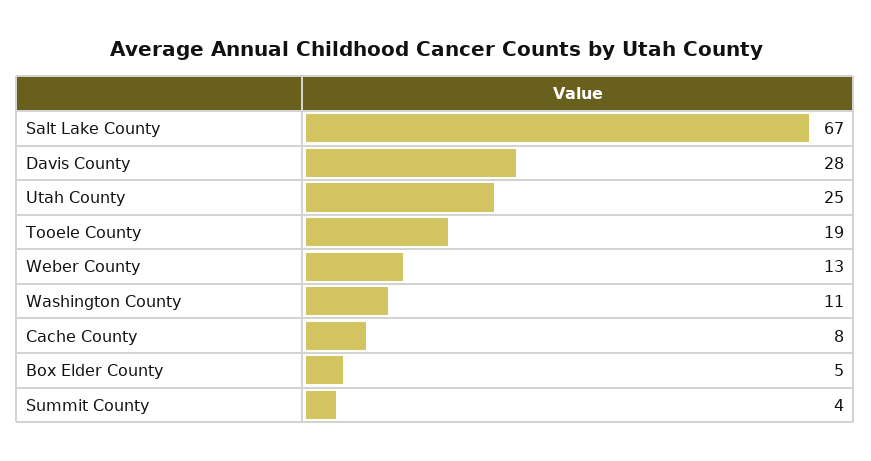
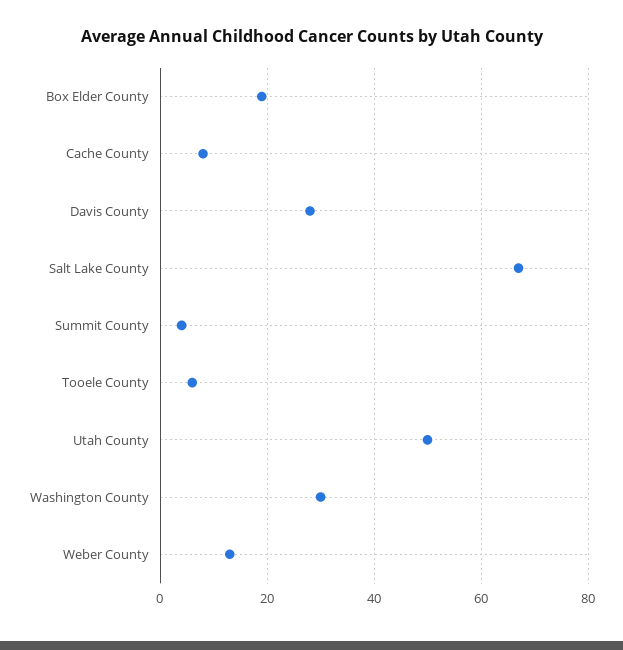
  {
    "Salt Lake County": 67,
    "Davis County": 28,
-   "Utah County": 25,
+   "Utah County": 50,
-   "Tooele County": 19,
+   "Tooele County": 5,
    "Weber County": 13,
-   "Washington County": 11,
+   "Washington County": 30,
    "Cache County": 8,
-   "Box Elder County": 5,
+   "Box Elder County": 20,
    "Summit County": 4
  }

